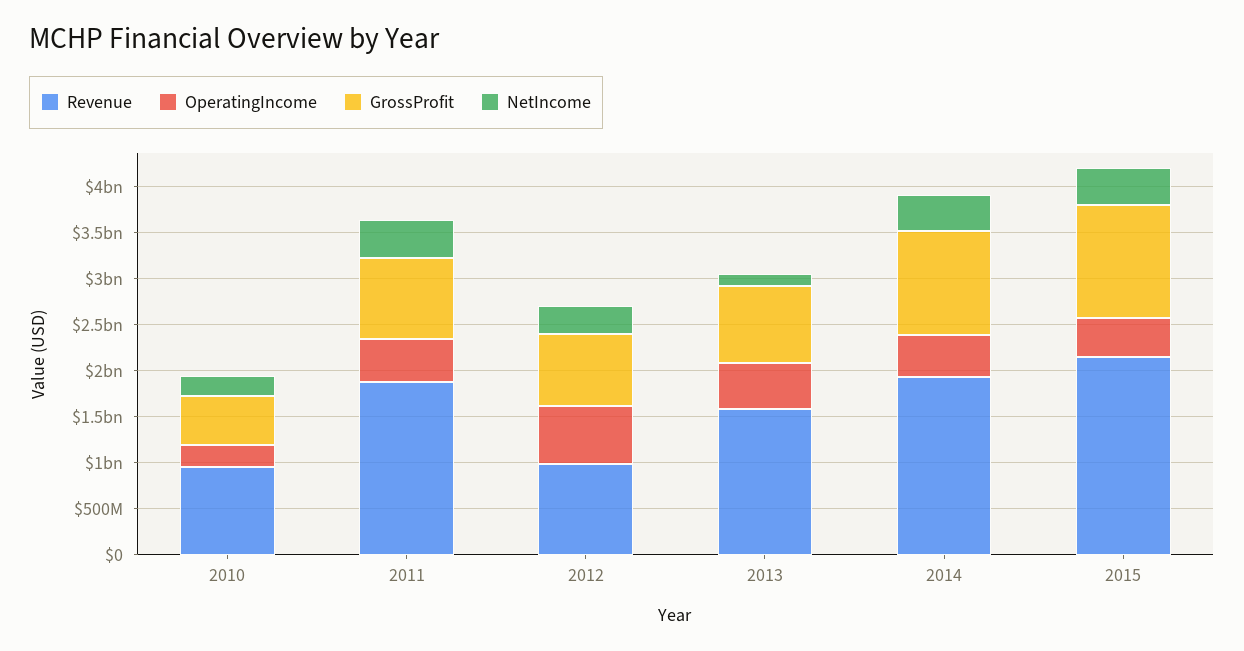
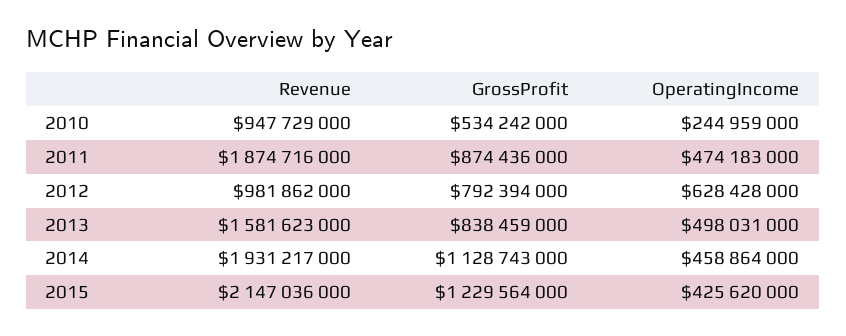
  {
    "Revenue": {
      "2010": 947729000,
      "2011": 1874716000,
      "2012": 981862000,
      "2013": 1581623000,
      "2014": 1931217000,
      "2015": 2147036000
    },
    "OperatingIncome": {
      "2010": 244959000,
      "2011": 474183000,
      "2012": 628428000,
      "2013": 498031000,
      "2014": 458864000,
      "2015": 425620000
    },
    "GrossProfit": {
      "2010": 534242000,
      "2011": 874436000,
      "2012": 792394000,
      "2013": 838459000,
      "2014": 1128743000,
      "2015": 1229564000
-   },
+   }
-   "NetIncome": {
-     "2010": 200000000,
-     "2011": 400000000,
-     "2012": 300000000,
-     "2013": 100000000,
-     "2014": 400000000,
-     "2015": 400000000
-   }
  }

